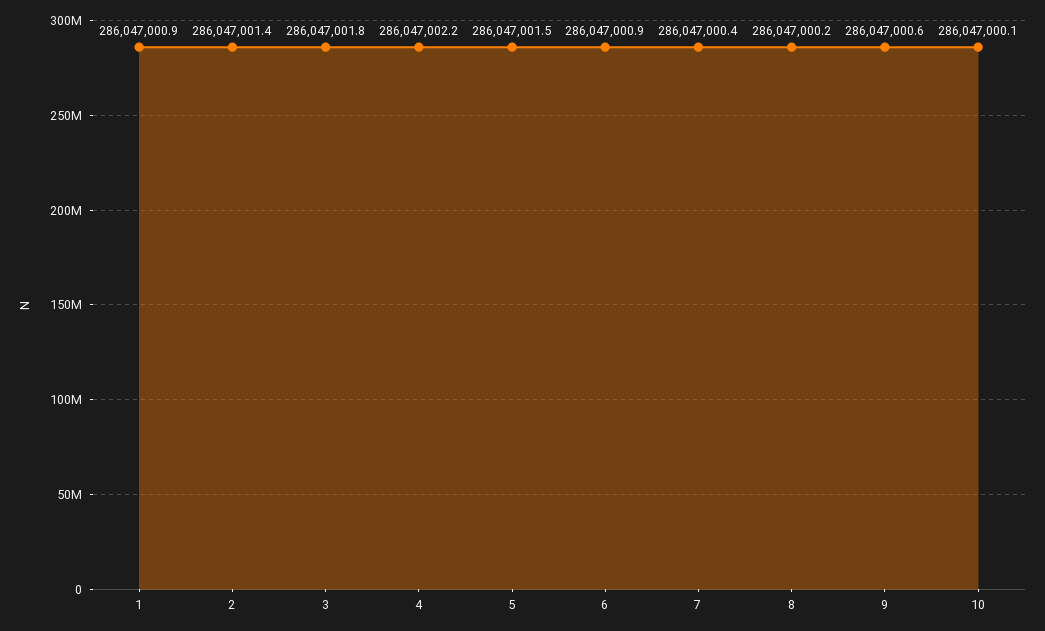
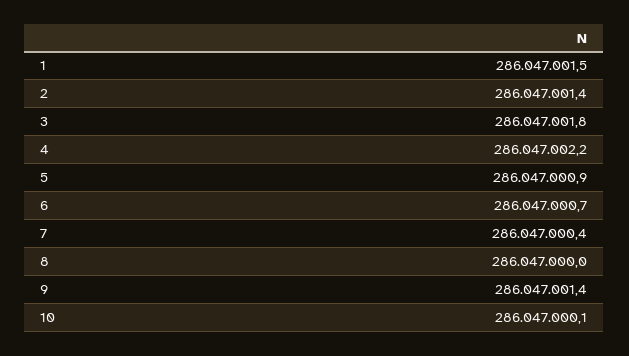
  {
-   "1": 286047000.9,
+   "1": 286047001.5,
    "2": 286047001.4,
    "3": 286047001.8,
    "4": 286047002.2,
-   "5": 286047001.5,
+   "5": 286047000.9,
-   "6": 286047000.9,
+   "6": 286047000.7,
    "7": 286047000.4,
-   "8": 286047000.2,
+   "8": 286047000,
-   "9": 286047000.6,
+   "9": 286047001.4,
    "10": 286047000.1
  }

